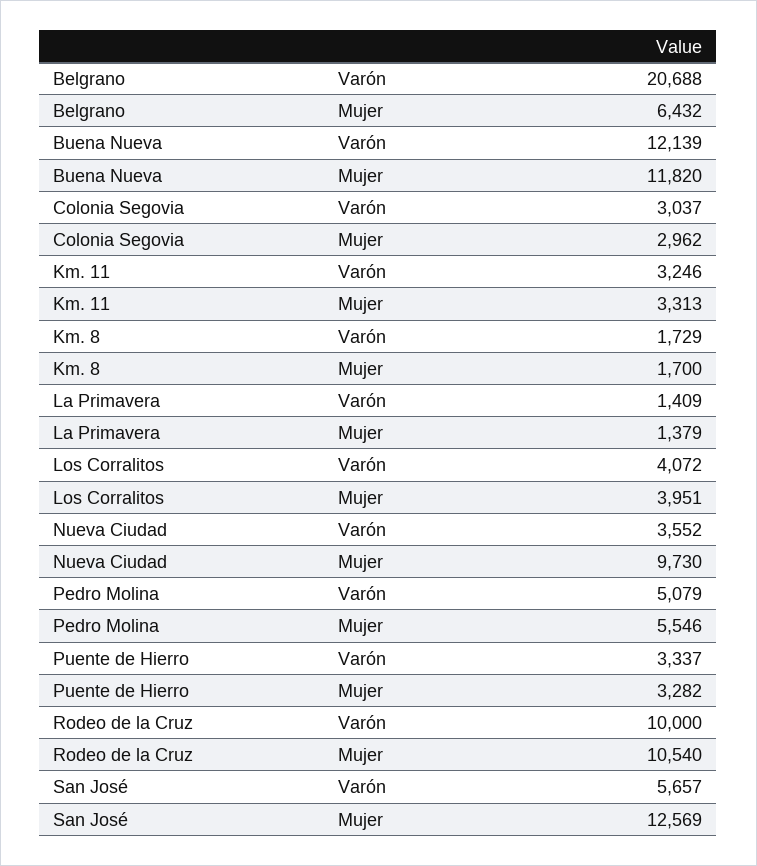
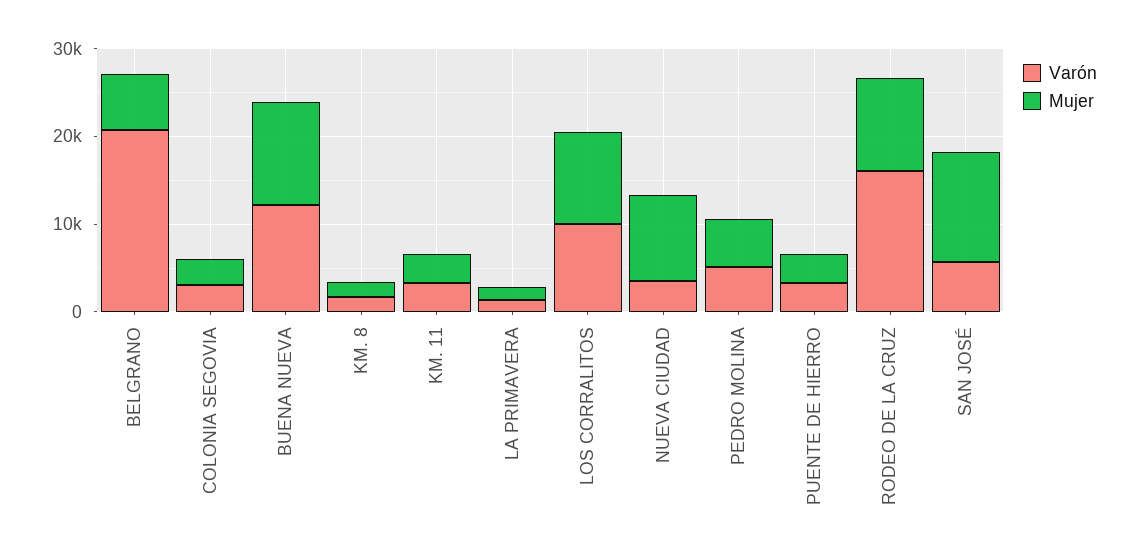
  {
    "Varón": {
      "Belgrano": 20688,
      "Buena Nueva": 12139,
      "Colonia Segovia": 3037,
      "Km. 11": 3246,
      "Km. 8": 1729,
      "La Primavera": 1409,
-     "Los Corralitos": 4072,
+     "Los Corralitos": 10000,
      "Nueva Ciudad": 3552,
      "Pedro Molina": 5079,
      "Puente de Hierro": 3337,
-     "Rodeo de la Cruz": 10000,
+     "Rodeo de la Cruz": 16000,
      "San José": 5657
    },
    "Mujer": {
      "Belgrano": 6432,
      "Buena Nueva": 11820,
      "Colonia Segovia": 2962,
      "Km. 11": 3313,
      "Km. 8": 1700,
      "La Primavera": 1379,
-     "Los Corralitos": 3951,
+     "Los Corralitos": 10000,
      "Nueva Ciudad": 9730,
      "Pedro Molina": 5546,
      "Puente de Hierro": 3282,
      "Rodeo de la Cruz": 10540,
      "San José": 12569
    }
  }

